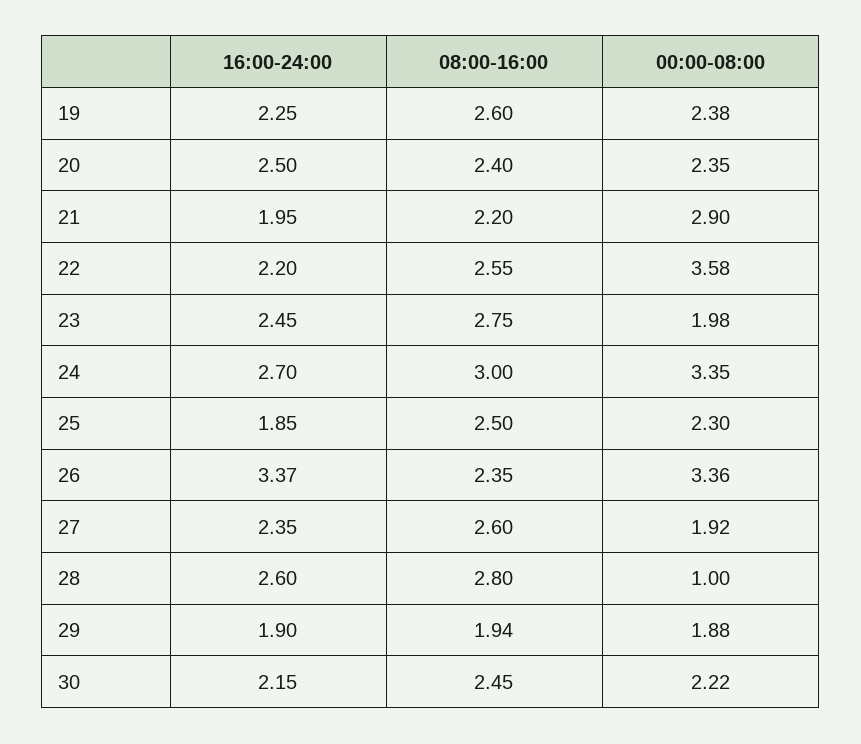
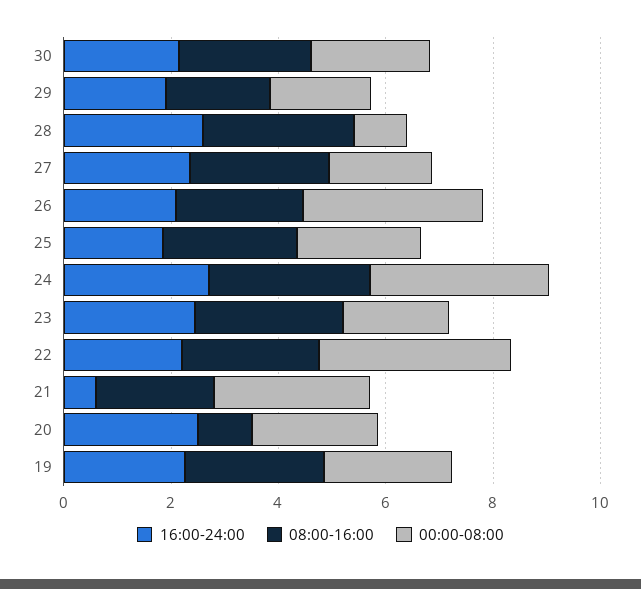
  {
    "16:00-24:00": {
      "19": 2.25,
      "20": 2.5,
-     "21": 1.95,
+     "21": 0.5,
      "22": 2.2,
      "23": 2.45,
      "24": 2.7,
      "25": 1.85,
-     "26": 3.37,
+     "26": 2,
      "27": 2.35,
      "28": 2.6,
      "29": 1.9,
      "30": 2.15
    },
    "08:00-16:00": {
      "19": 2.6,
-     "20": 2.4,
+     "20": 1,
      "21": 2.2,
      "22": 2.55,
      "23": 2.75,
      "24": 3,
      "25": 2.5,
      "26": 2.35,
      "27": 2.6,
      "28": 2.8,
      "29": 1.94,
      "30": 2.45
    },
    "00:00-08:00": {
      "19": 2.38,
      "20": 2.35,
      "21": 2.9,
      "22": 3.58,
      "23": 1.98,
      "24": 3.35,
      "25": 2.3,
      "26": 3.36,
      "27": 1.92,
      "28": 1,
      "29": 1.88,
      "30": 2.22
    }
  }

